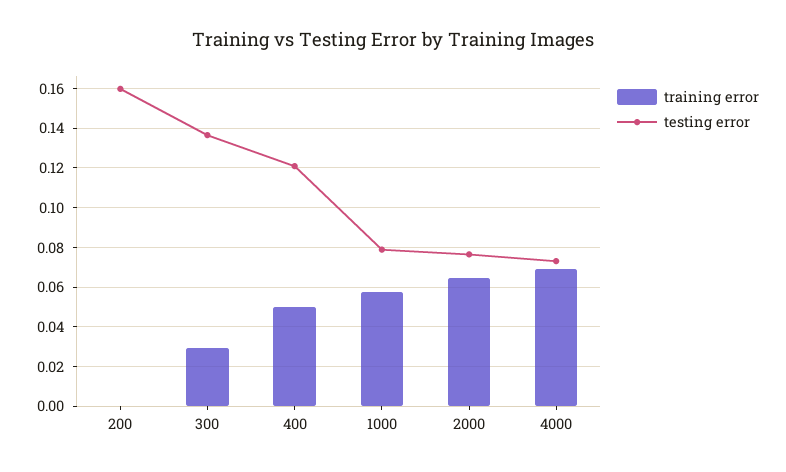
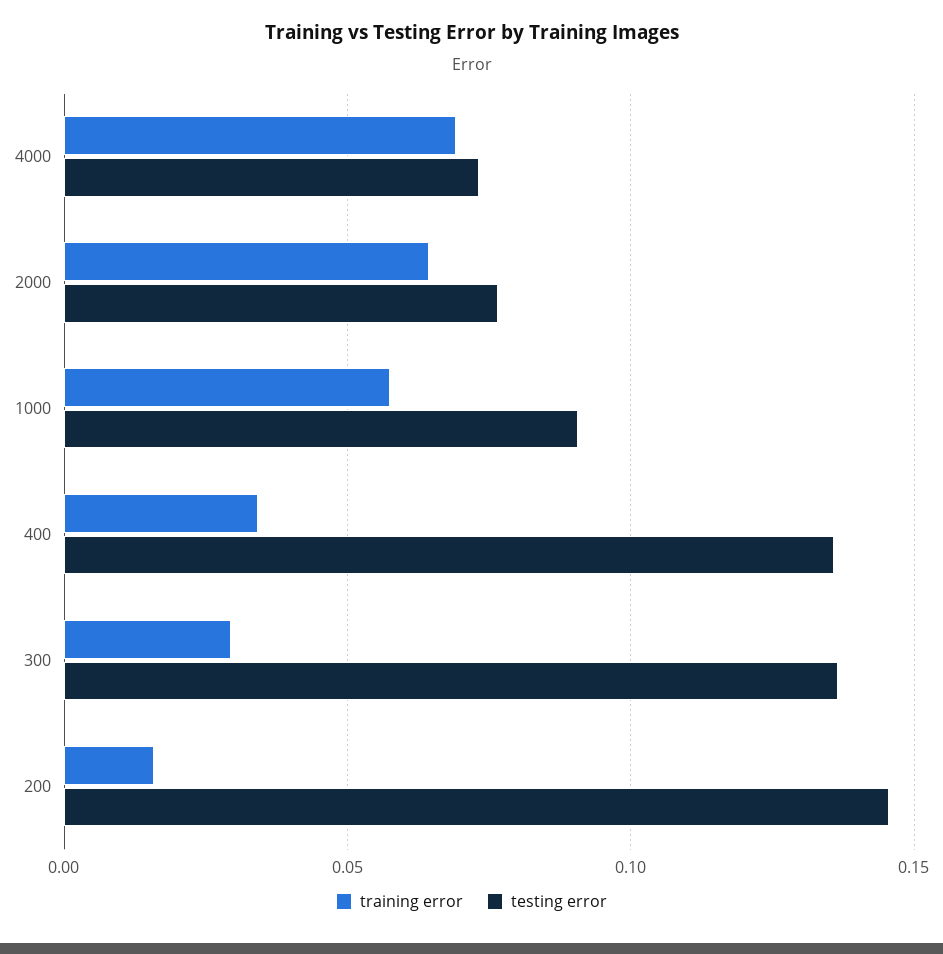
  {
    "training error": {
-     "200": 0,
+     "200": 0.015,
      "300": 0.03,
-     "400": 0.05,
+     "400": 0.035,
      "1000": 0.055,
      "2000": 0.065,
      "4000": 0.07
    },
    "testing error": {
-     "200": 0.16,
+     "200": 0.145,
      "300": 0.135,
-     "400": 0.12,
+     "400": 0.135,
-     "1000": 0.08,
+     "1000": 0.09,
      "2000": 0.075,
      "4000": 0.075
    }
  }

